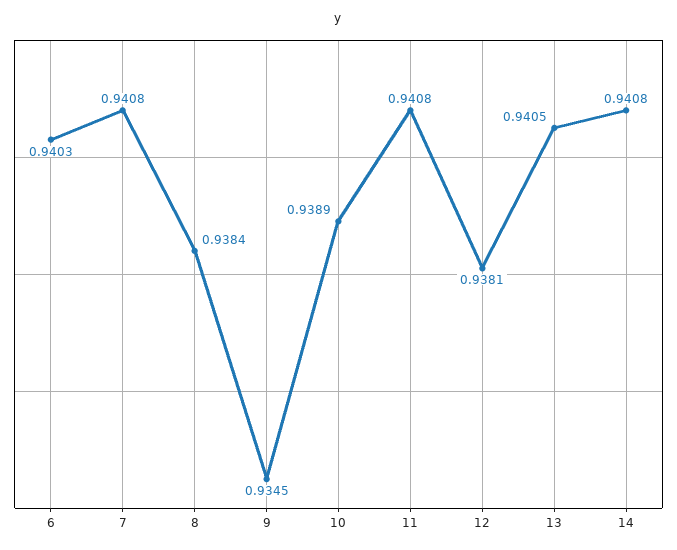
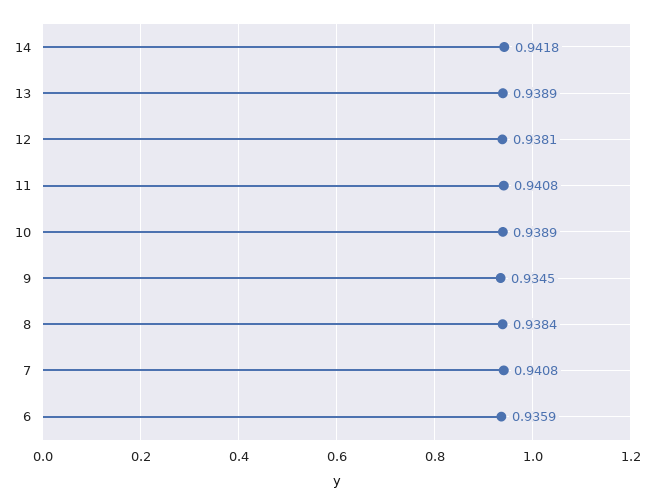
  {
-   "6": 0.9403,
+   "6": 0.9359,
    "7": 0.9408,
    "8": 0.9384,
    "9": 0.9345,
    "10": 0.9389,
    "11": 0.9408,
    "12": 0.9381,
-   "13": 0.9405,
+   "13": 0.9389,
-   "14": 0.9408
+   "14": 0.9418
  }

